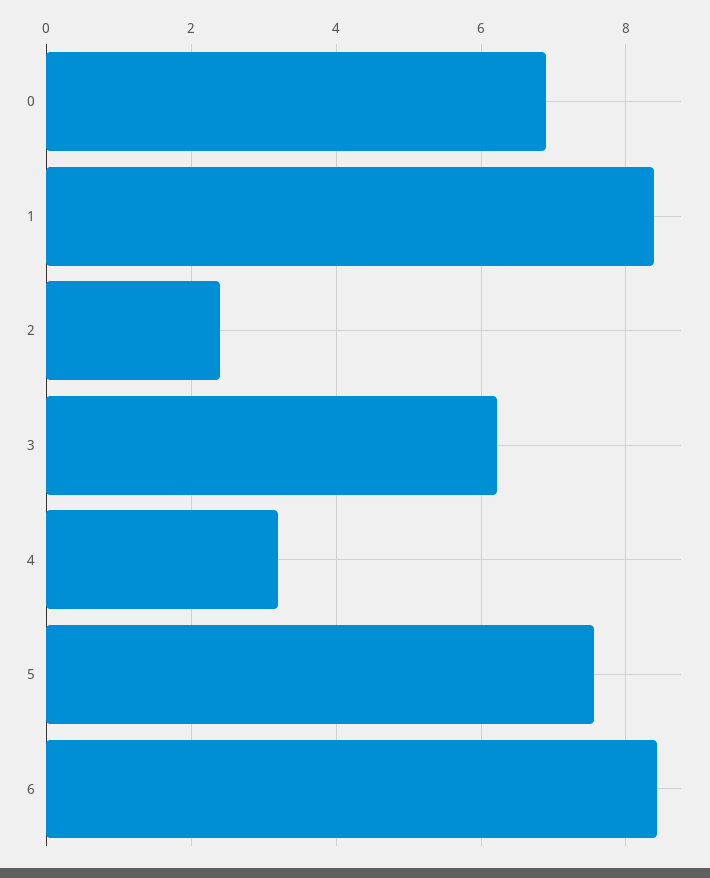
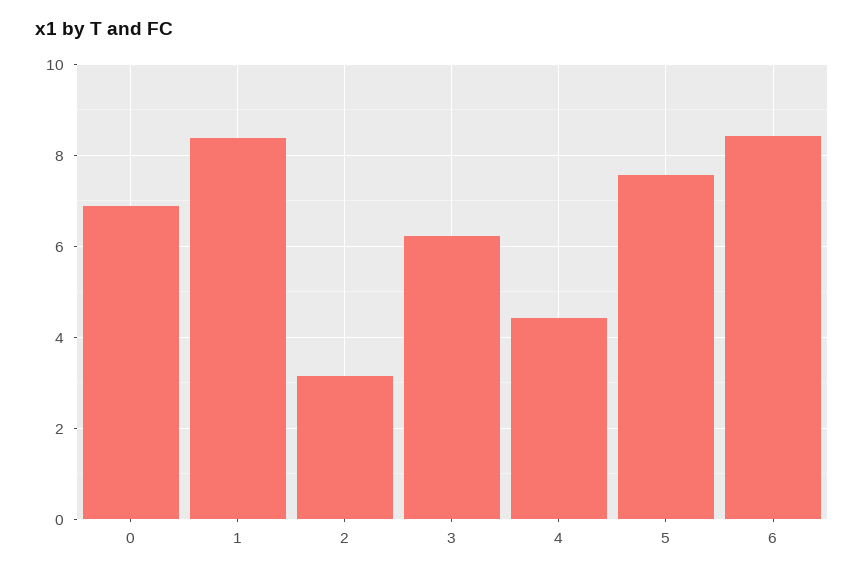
  {
    "0": 6.8,
    "1": 8.4,
-   "2": 2.4,
+   "2": 3.2,
    "3": 6.2,
-   "4": 3.2,
+   "4": 4.4,
    "5": 7.6,
    "6": 8.4
  }

